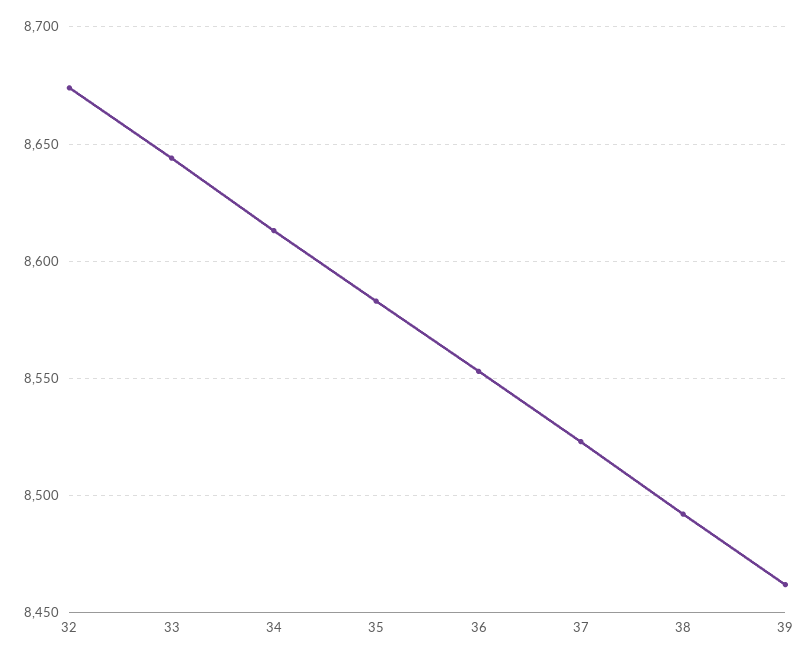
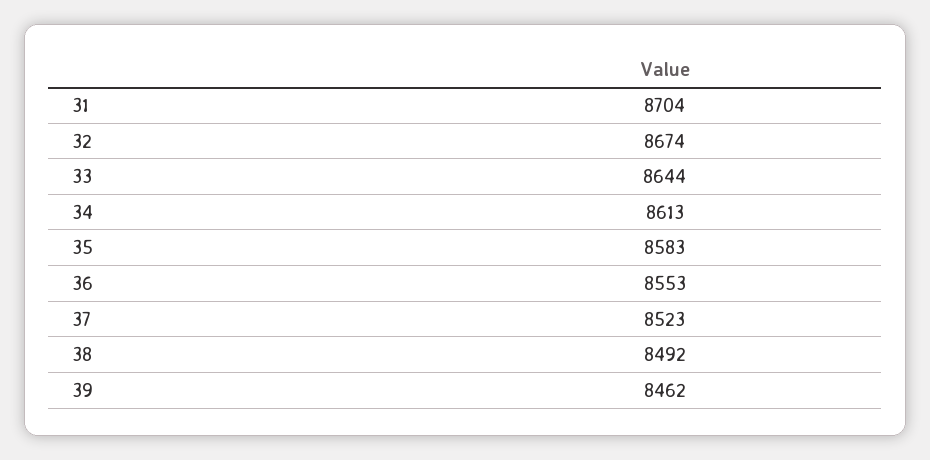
  {
    "32": 8674,
    "33": 8644,
    "34": 8613,
    "35": 8583,
    "36": 8553,
    "37": 8523,
    "38": 8492,
-   "39": 8462
+   "39": 8462,
+   "31": 8704
  }

